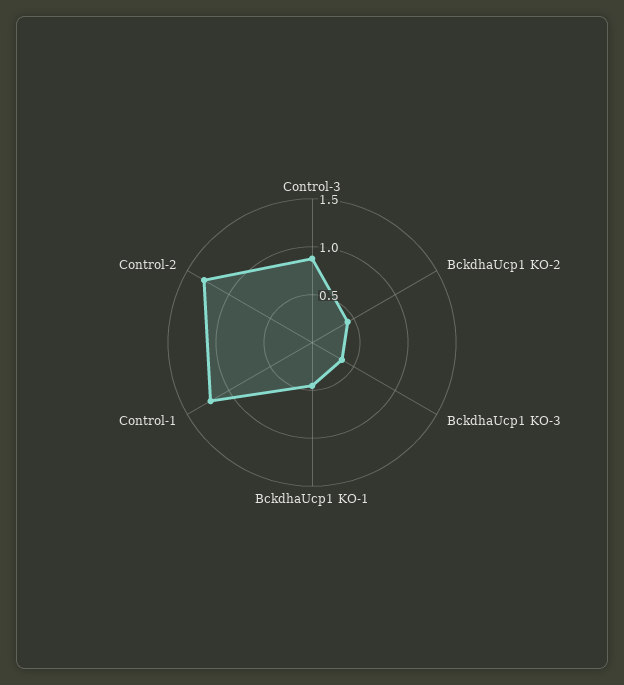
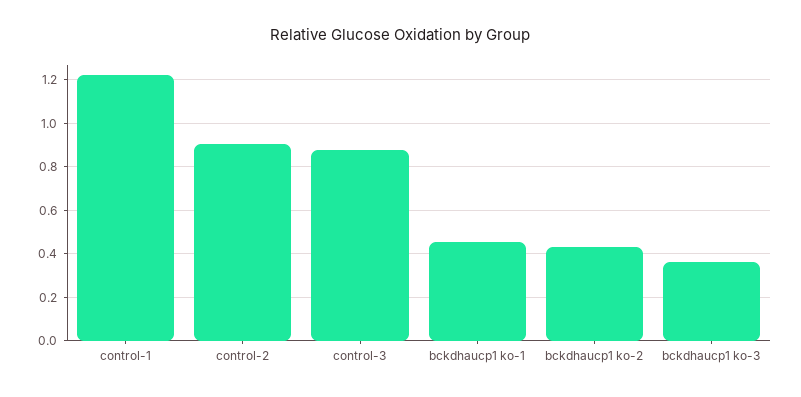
  {
    "Control-3": 0.9,
    "BckdhaUcp1 KO-2": 0.45,
    "BckdhaUcp1 KO-3": 0.35,
    "BckdhaUcp1 KO-1": 0.45,
    "Control-1": 1.2,
-   "Control-2": 1.3
+   "Control-2": 0.9
  }

